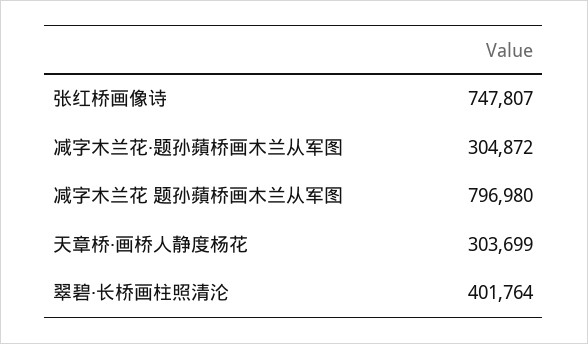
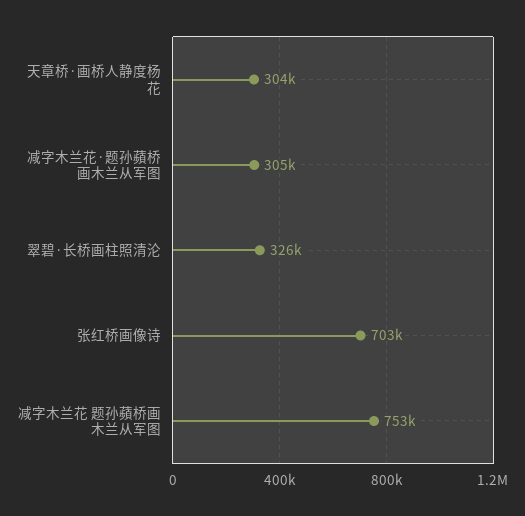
  {
-   "张红桥画像诗": 747807,
+   "张红桥画像诗": 703000,
    "减字木兰花·题孙蘋桥画木兰从军图": 304872,
-   "减字木兰花 题孙蘋桥画木兰从军图": 796980,
+   "减字木兰花 题孙蘋桥画木兰从军图": 753000,
    "天章桥·画桥人静度杨花": 303699,
-   "翠碧·长桥画柱照清沦": 401764
+   "翠碧·长桥画柱照清沦": 326000
  }

